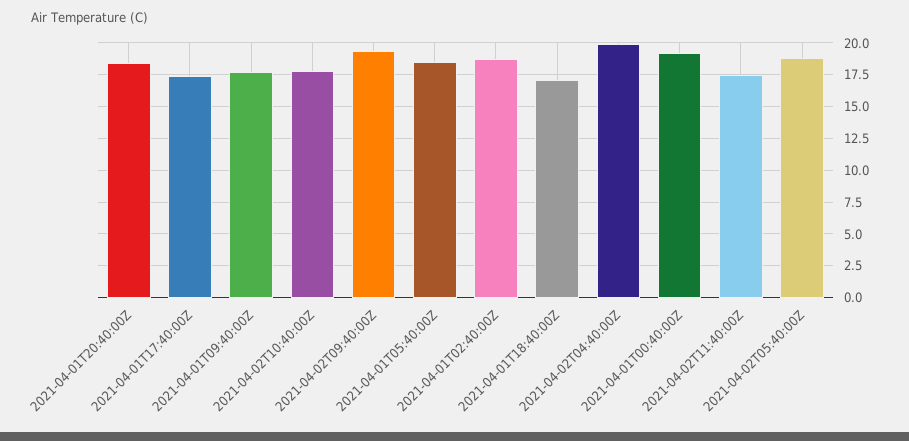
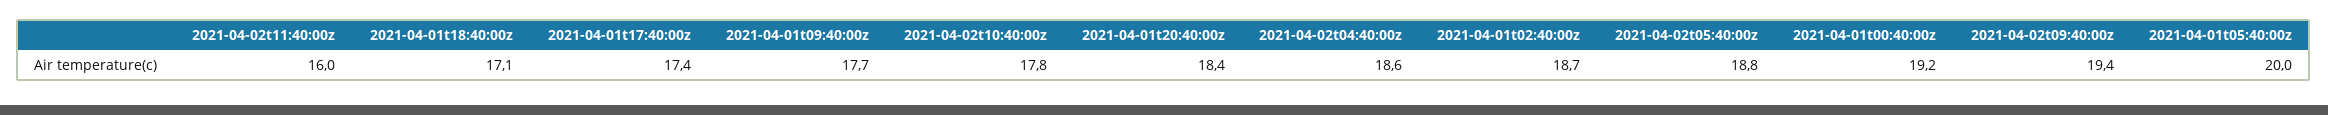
  {
    "2021-04-01T20:40:00Z": 18.4,
    "2021-04-01T17:40:00Z": 17.4,
    "2021-04-01T09:40:00Z": 17.7,
    "2021-04-02T10:40:00Z": 17.8,
    "2021-04-02T09:40:00Z": 19.4,
-   "2021-04-01T05:40:00Z": 18.5,
+   "2021-04-01T05:40:00Z": 20,
    "2021-04-01T02:40:00Z": 18.7,
    "2021-04-01T18:40:00Z": 17.1,
-   "2021-04-02T04:40:00Z": 20,
+   "2021-04-02T04:40:00Z": 18.6,
    "2021-04-01T00:40:00Z": 19.2,
-   "2021-04-02T11:40:00Z": 17.5,
+   "2021-04-02T11:40:00Z": 16,
    "2021-04-02T05:40:00Z": 18.8
  }

